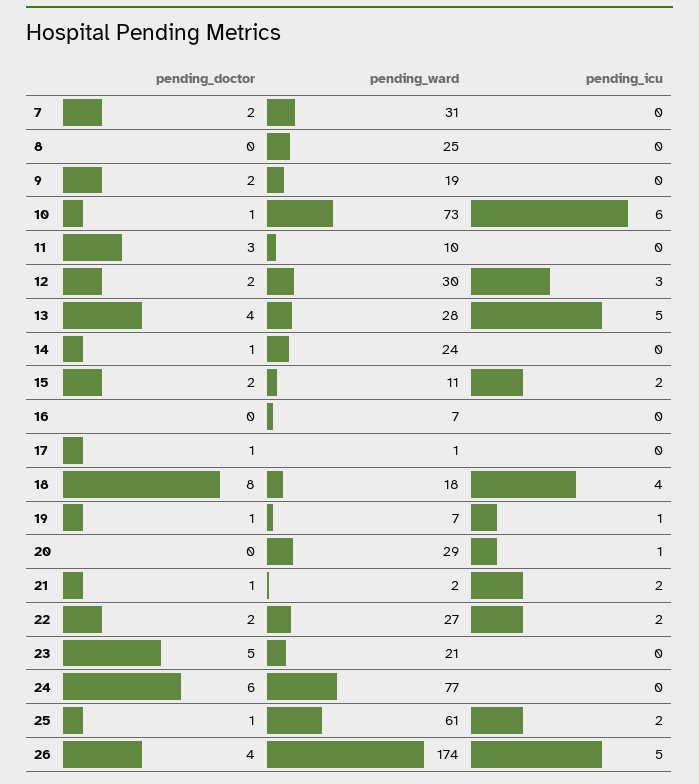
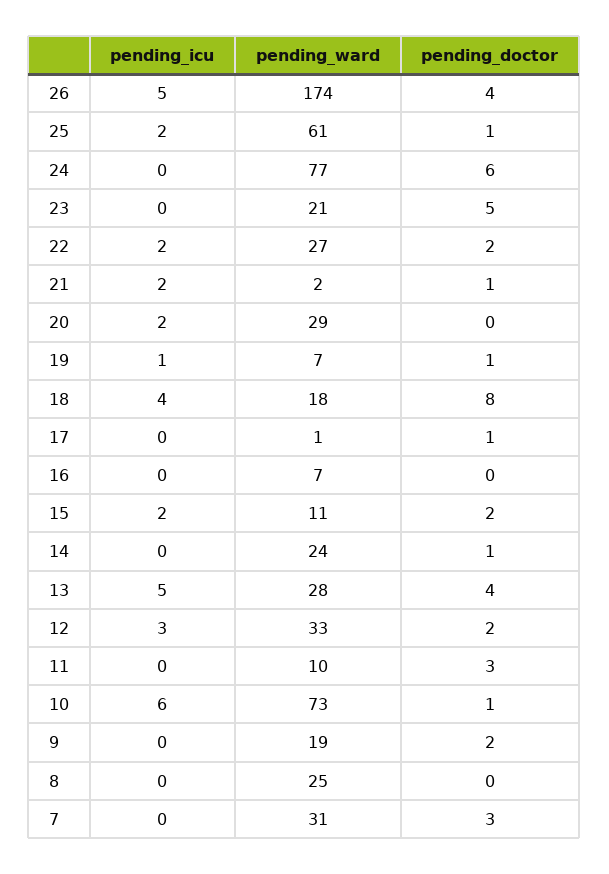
  {
    "pending_doctor": {
-     "7": 2,
+     "7": 3,
      "8": 0,
      "9": 2,
      "10": 1,
      "11": 3,
      "12": 2,
      "13": 4,
      "14": 1,
      "15": 2,
      "16": 0,
      "17": 1,
      "18": 8,
      "19": 1,
      "20": 0,
      "21": 1,
      "22": 2,
      "23": 5,
      "24": 6,
      "25": 1,
      "26": 4
    },
    "pending_ward": {
      "7": 31,
      "8": 25,
      "9": 19,
      "10": 73,
      "11": 10,
-     "12": 30,
+     "12": 33,
      "13": 28,
      "14": 24,
      "15": 11,
      "16": 7,
      "17": 1,
      "18": 18,
      "19": 7,
      "20": 29,
      "21": 2,
      "22": 27,
      "23": 21,
      "24": 77,
      "25": 61,
      "26": 174
    },
    "pending_icu": {
      "7": 0,
      "8": 0,
      "9": 0,
      "10": 6,
      "11": 0,
      "12": 3,
      "13": 5,
      "14": 0,
      "15": 2,
      "16": 0,
      "17": 0,
      "18": 4,
      "19": 1,
-     "20": 1,
+     "20": 2,
      "21": 2,
      "22": 2,
      "23": 0,
      "24": 0,
      "25": 2,
      "26": 5
    }
  }

